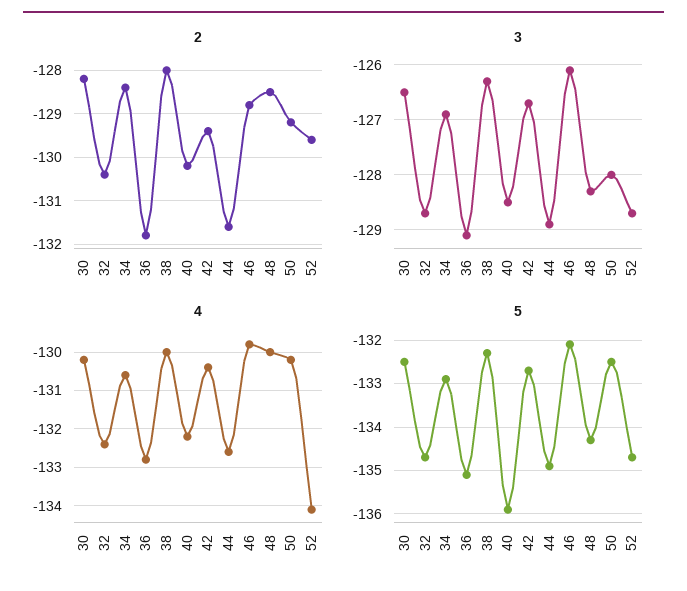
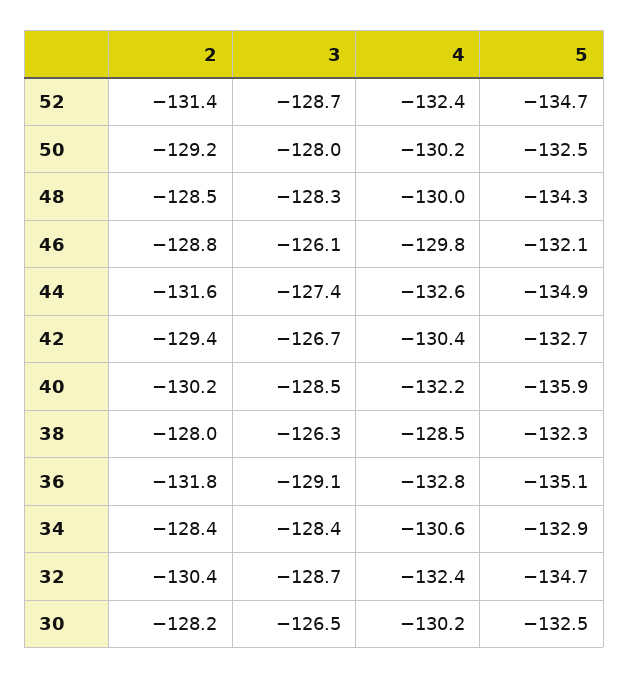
  {
    "2": {
      "30": -128.2,
      "32": -130.4,
      "34": -128.4,
      "36": -131.8,
      "38": -128,
      "40": -130.2,
      "42": -129.4,
      "44": -131.6,
      "46": -128.8,
      "48": -128.5,
      "50": -129.2,
-     "52": -129.5
+     "52": -131.4
    },
    "3": {
      "30": -126.5,
      "32": -128.7,
-     "34": -127,
+     "34": -128.4,
      "36": -129.1,
      "38": -126.3,
      "40": -128.5,
      "42": -126.7,
-     "44": -129,
+     "44": -127.4,
      "46": -126.1,
      "48": -128.3,
      "50": -128,
      "52": -128.7
    },
    "4": {
      "30": -130.2,
      "32": -132.4,
      "34": -130.6,
      "36": -132.8,
-     "38": -130,
+     "38": -128.5,
      "40": -132.2,
      "42": -130.4,
      "44": -132.6,
      "46": -129.8,
      "48": -130,
      "50": -130.2,
-     "52": -134
+     "52": -132.4
    },
    "5": {
      "30": -132.5,
      "32": -134.7,
      "34": -132.9,
      "36": -135.1,
      "38": -132.3,
      "40": -135.9,
      "42": -132.7,
      "44": -134.9,
      "46": -132.1,
      "48": -134.3,
      "50": -132.5,
      "52": -134.7
    }
  }

